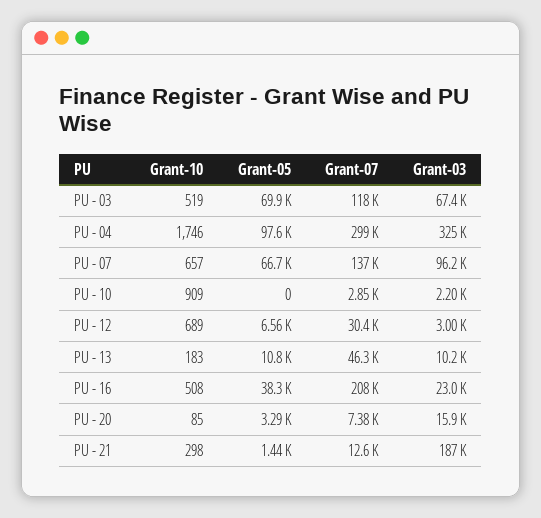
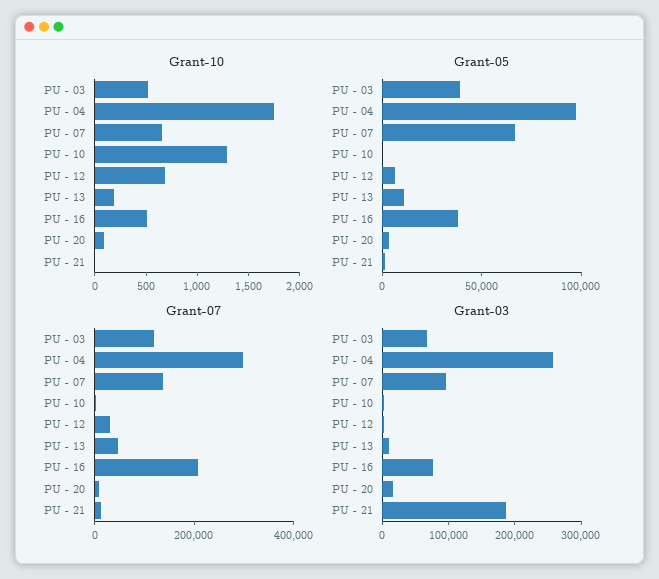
  {
    "Grant-10": {
      "PU - 03": 519,
      "PU - 04": 1746,
      "PU - 07": 657,
-     "PU - 10": 909,
+     "PU - 10": 1300,
      "PU - 12": 689,
      "PU - 13": 183,
      "PU - 16": 508,
      "PU - 20": 85,
-     "PU - 21": 298
+     "PU - 21": 0
    },
    "Grant-05": {
-     "PU - 03": 69900,
+     "PU - 03": 40000,
      "PU - 04": 97600,
      "PU - 07": 66700,
      "PU - 10": 0,
      "PU - 12": 6560,
      "PU - 13": 10800,
      "PU - 16": 38300,
      "PU - 20": 3290,
      "PU - 21": 1440
    },
    "Grant-07": {
      "PU - 03": 118000,
      "PU - 04": 299000,
      "PU - 07": 137000,
      "PU - 10": 2850,
      "PU - 12": 30400,
      "PU - 13": 46300,
      "PU - 16": 208000,
      "PU - 20": 7380,
      "PU - 21": 12600
    },
    "Grant-03": {
      "PU - 03": 67400,
-     "PU - 04": 325000,
+     "PU - 04": 260000,
      "PU - 07": 96200,
      "PU - 10": 2200,
      "PU - 12": 3000,
      "PU - 13": 10200,
-     "PU - 16": 23000,
+     "PU - 16": 80000,
      "PU - 20": 15900,
      "PU - 21": 187000
    }
  }

